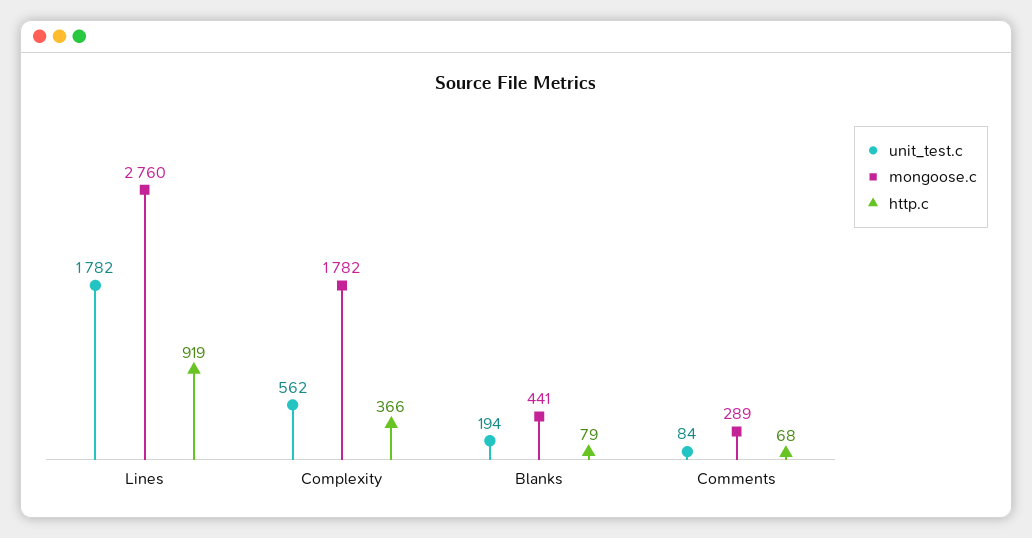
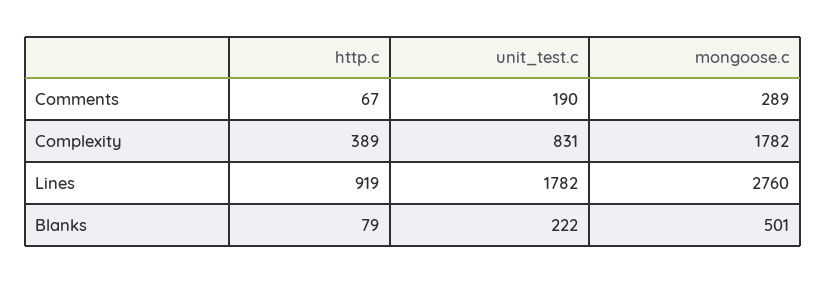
  {
    "unit_test.c": {
      "Lines": 1782,
-     "Complexity": 562,
+     "Complexity": 831,
-     "Blanks": 194,
+     "Blanks": 222,
-     "Comments": 84
+     "Comments": 190
    },
    "mongoose.c": {
      "Lines": 2760,
      "Complexity": 1782,
-     "Blanks": 441,
+     "Blanks": 501,
      "Comments": 289
    },
    "http.c": {
      "Lines": 919,
-     "Complexity": 366,
+     "Complexity": 389,
      "Blanks": 79,
-     "Comments": 68
+     "Comments": 67
    }
  }

